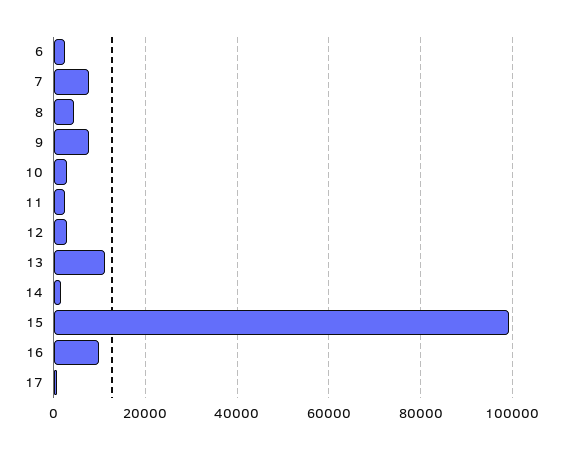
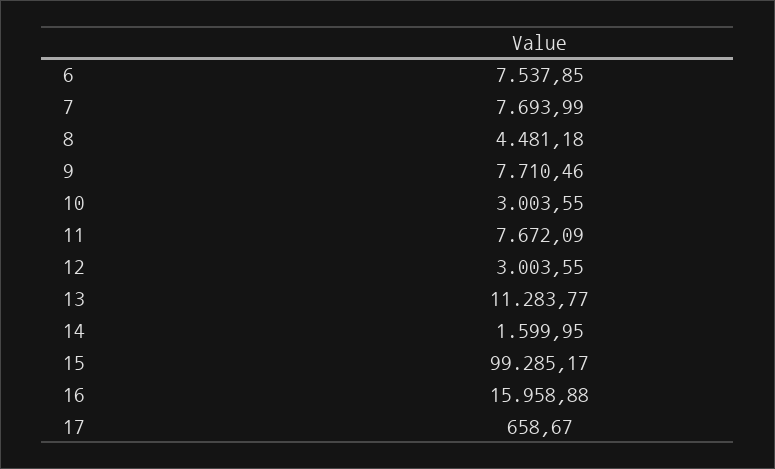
  {
-   "6": 2000,
+   "6": 7537.85,
    "7": 7693.99,
    "8": 4481.18,
    "9": 7710.46,
    "10": 3003.55,
-   "11": 2000,
+   "11": 7672.09,
    "12": 3003.55,
    "13": 11283.77,
    "14": 1599.95,
    "15": 99285.17,
-   "16": 10000,
+   "16": 15958.88,
    "17": 658.67
  }

